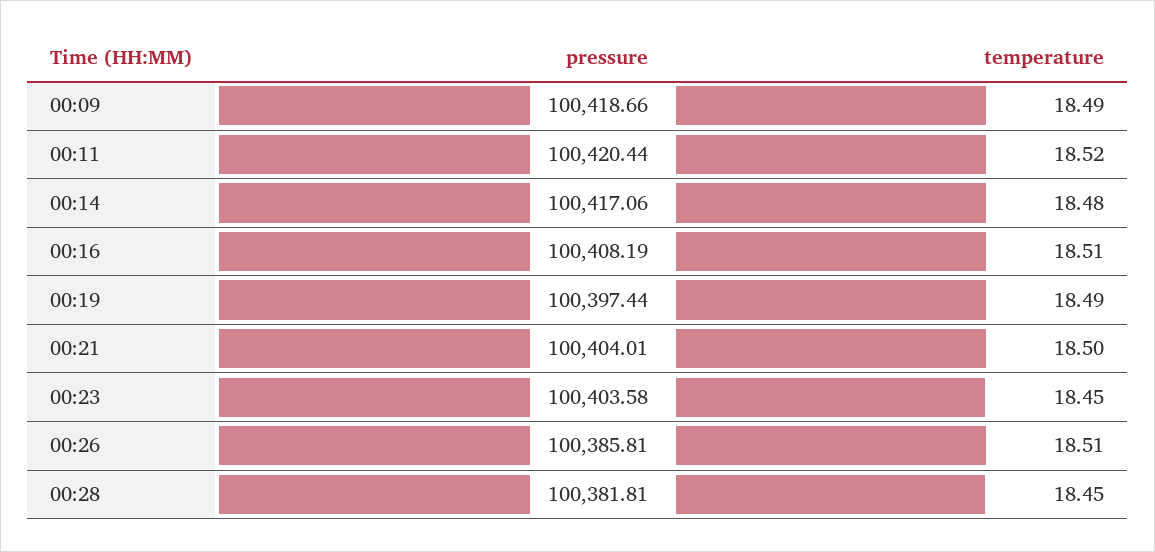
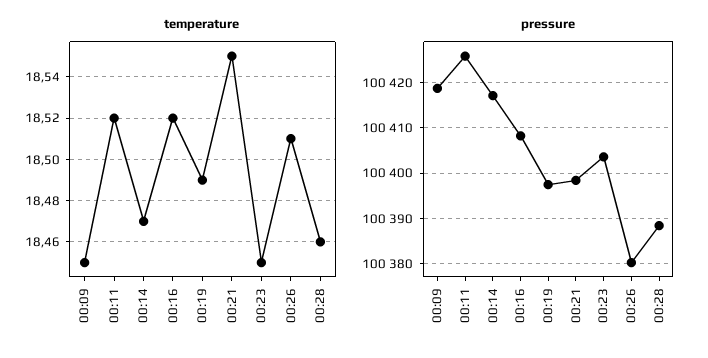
  {
    "pressure": {
      "00:09": 100418.66,
-     "00:11": 100420.44,
+     "00:11": 100426,
      "00:14": 100417.06,
      "00:16": 100408.19,
      "00:19": 100397.44,
-     "00:21": 100404.01,
+     "00:21": 100398,
      "00:23": 100403.58,
-     "00:26": 100385.81,
+     "00:26": 100380,
-     "00:28": 100381.81
+     "00:28": 100388
    },
    "temperature": {
-     "00:09": 18.49,
+     "00:09": 18.45,
      "00:11": 18.52,
-     "00:14": 18.48,
+     "00:14": 18.47,
-     "00:16": 18.51,
+     "00:16": 18.52,
      "00:19": 18.49,
-     "00:21": 18.5,
+     "00:21": 18.55,
      "00:23": 18.45,
      "00:26": 18.51,
-     "00:28": 18.45
+     "00:28": 18.46
    }
  }

